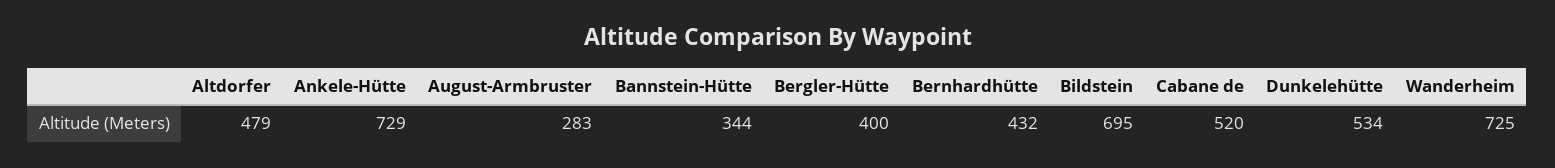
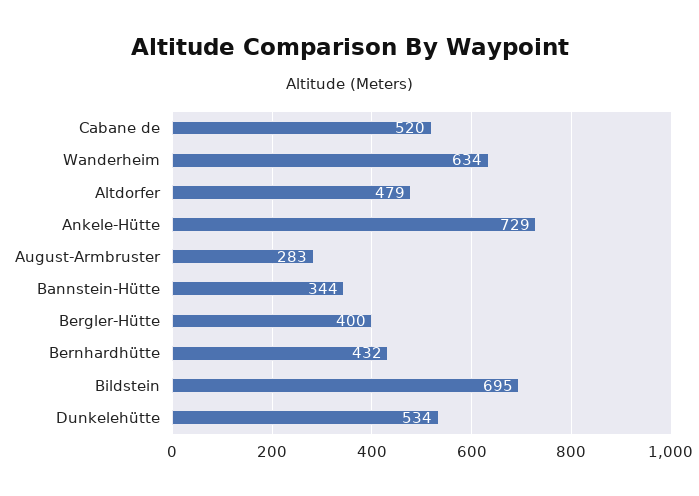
  {
    "Altdorfer": 479,
    "Ankele-Hütte": 729,
    "August-Armbruster": 283,
    "Bannstein-Hütte": 344,
    "Bergler-Hütte": 400,
    "Bernhardhütte": 432,
    "Bildstein": 695,
    "Cabane de": 520,
    "Dunkelehütte": 534,
-   "Wanderheim": 725
+   "Wanderheim": 634
  }

